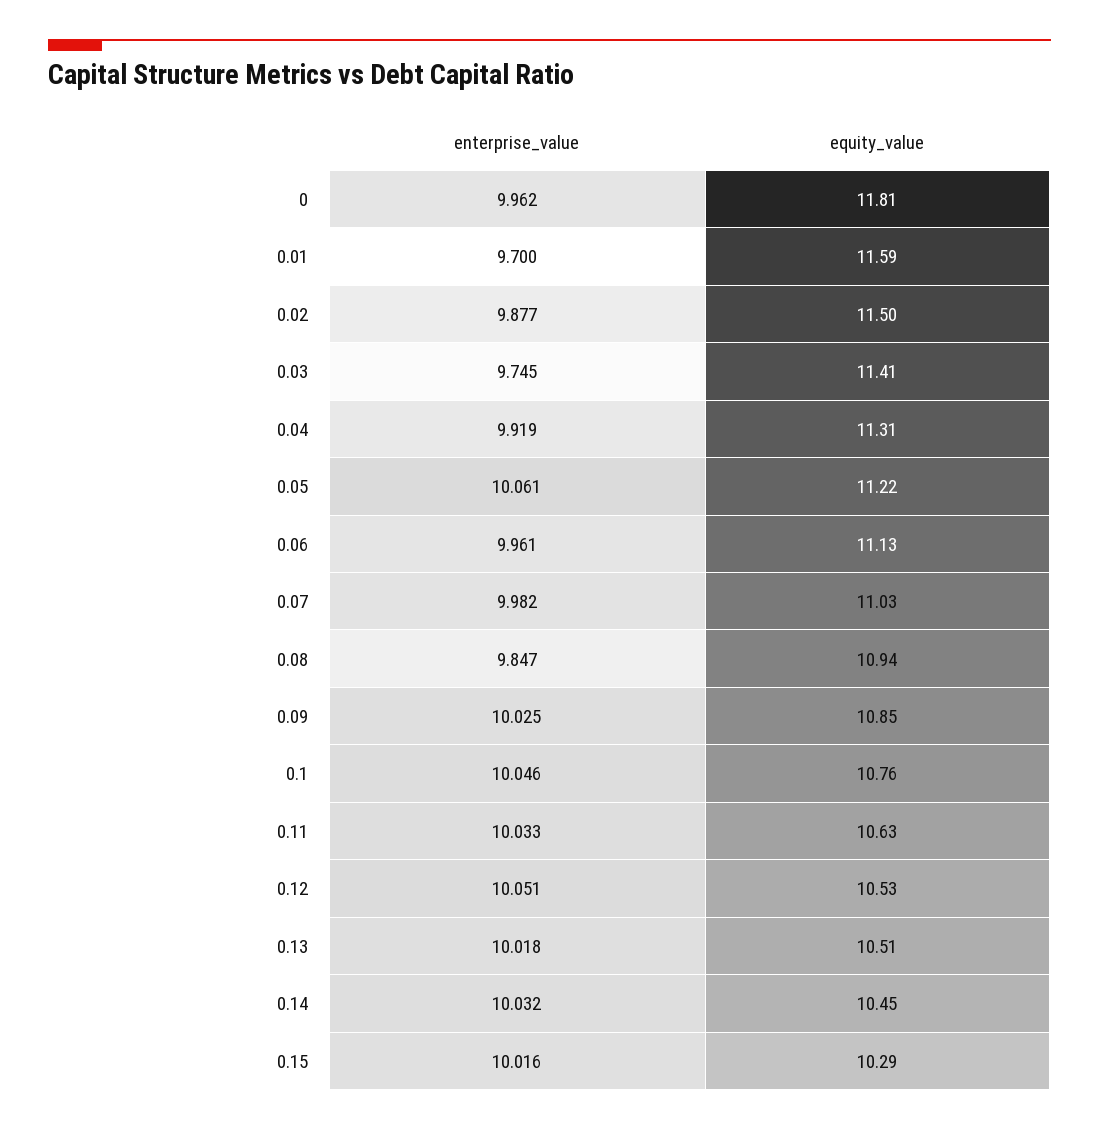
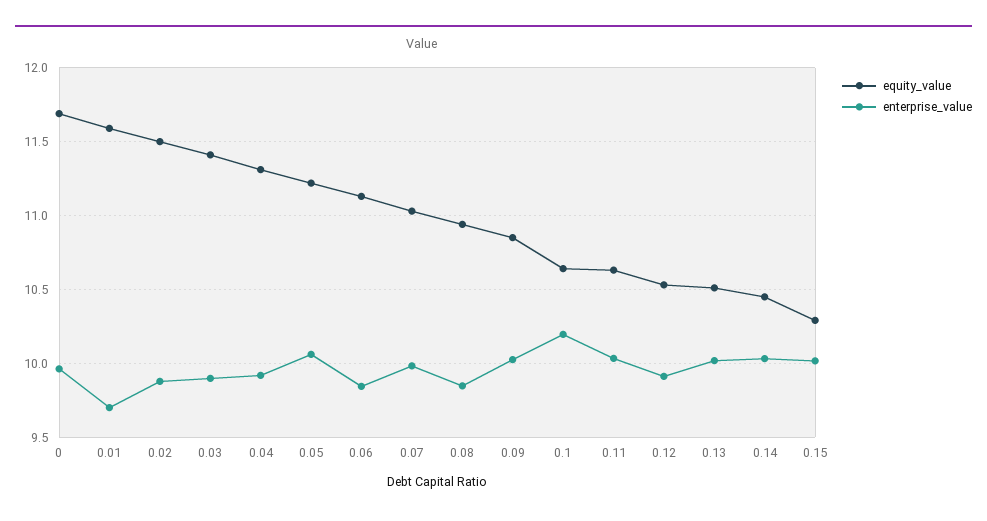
  {
    "enterprise_value": {
      "0": 9.962,
      "0.01": 9.7,
      "0.02": 9.877,
-     "0.03": 9.745,
+     "0.03": 9.9,
      "0.04": 9.919,
      "0.05": 10.061,
-     "0.06": 9.961,
+     "0.06": 9.85,
      "0.07": 9.982,
      "0.08": 9.847,
      "0.09": 10.025,
-     "0.1": 10.046,
+     "0.1": 10.2,
      "0.11": 10.033,
-     "0.12": 10.051,
+     "0.12": 9.9,
      "0.13": 10.018,
      "0.14": 10.032,
      "0.15": 10.016
    },
    "equity_value": {
-     "0": 11.81,
+     "0": 11.7,
      "0.01": 11.59,
      "0.02": 11.5,
      "0.03": 11.41,
      "0.04": 11.31,
      "0.05": 11.22,
      "0.06": 11.13,
      "0.07": 11.03,
      "0.08": 10.94,
      "0.09": 10.85,
-     "0.1": 10.76,
+     "0.1": 10.65,
      "0.11": 10.63,
      "0.12": 10.53,
      "0.13": 10.51,
      "0.14": 10.45,
      "0.15": 10.29
    }
  }

